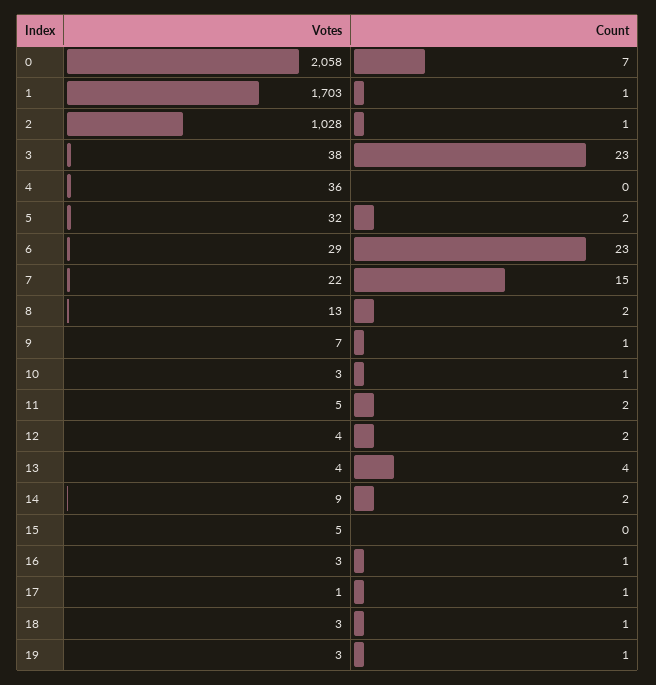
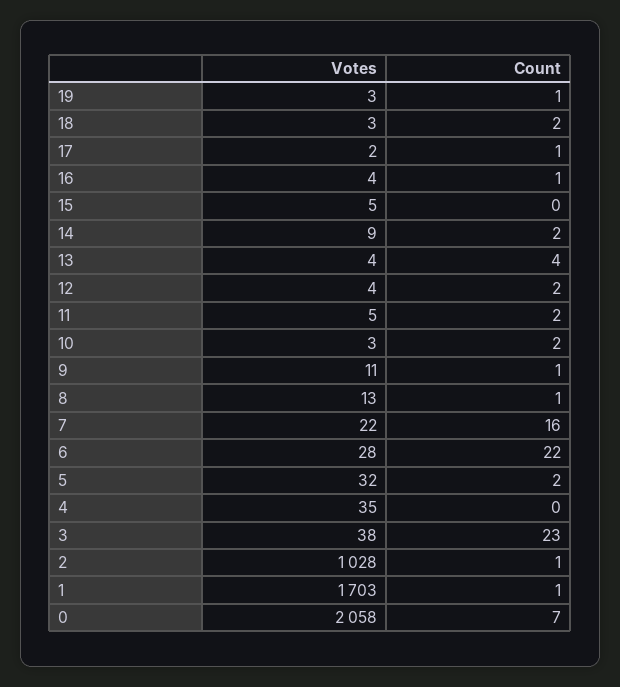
  {
    "Votes": {
      "0": 2058,
      "1": 1703,
      "2": 1028,
      "3": 38,
-     "4": 36,
+     "4": 35,
      "5": 32,
-     "6": 29,
+     "6": 28,
      "7": 22,
      "8": 13,
-     "9": 7,
+     "9": 11,
      "10": 3,
      "11": 5,
      "12": 4,
      "13": 4,
      "14": 9,
      "15": 5,
-     "16": 3,
+     "16": 4,
-     "17": 1,
+     "17": 2,
      "18": 3,
      "19": 3
    },
    "Count": {
      "0": 7,
      "1": 1,
      "2": 1,
      "3": 23,
      "4": 0,
      "5": 2,
-     "6": 23,
+     "6": 22,
-     "7": 15,
+     "7": 16,
-     "8": 2,
+     "8": 1,
      "9": 1,
-     "10": 1,
+     "10": 2,
      "11": 2,
      "12": 2,
      "13": 4,
      "14": 2,
      "15": 0,
      "16": 1,
      "17": 1,
-     "18": 1,
+     "18": 2,
      "19": 1
    }
  }

